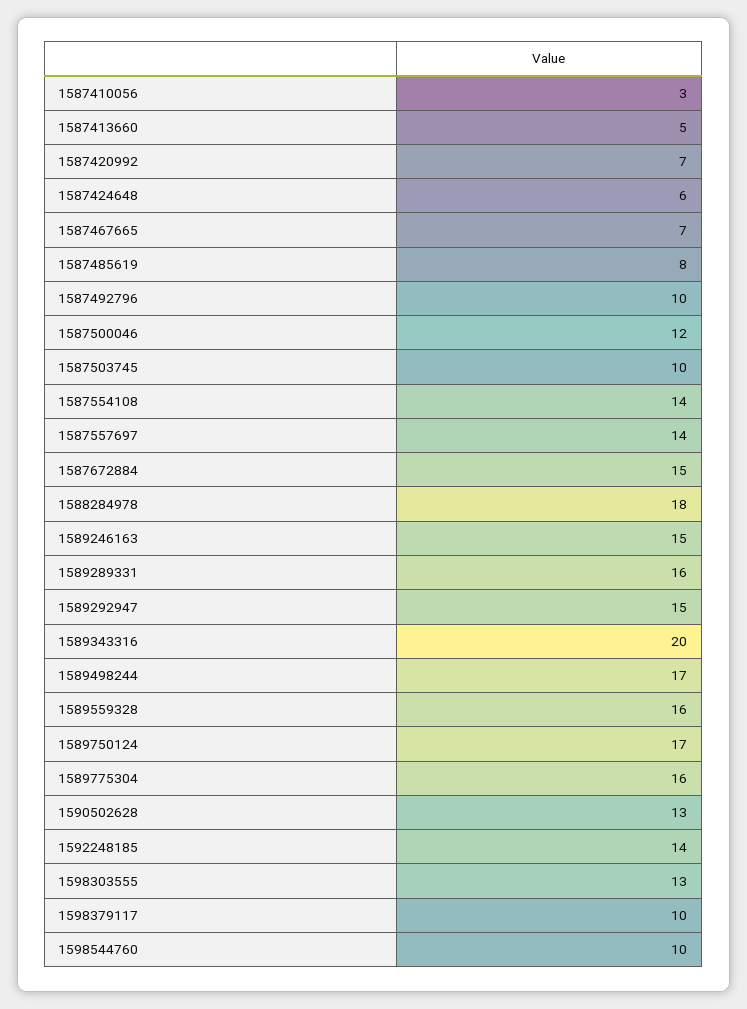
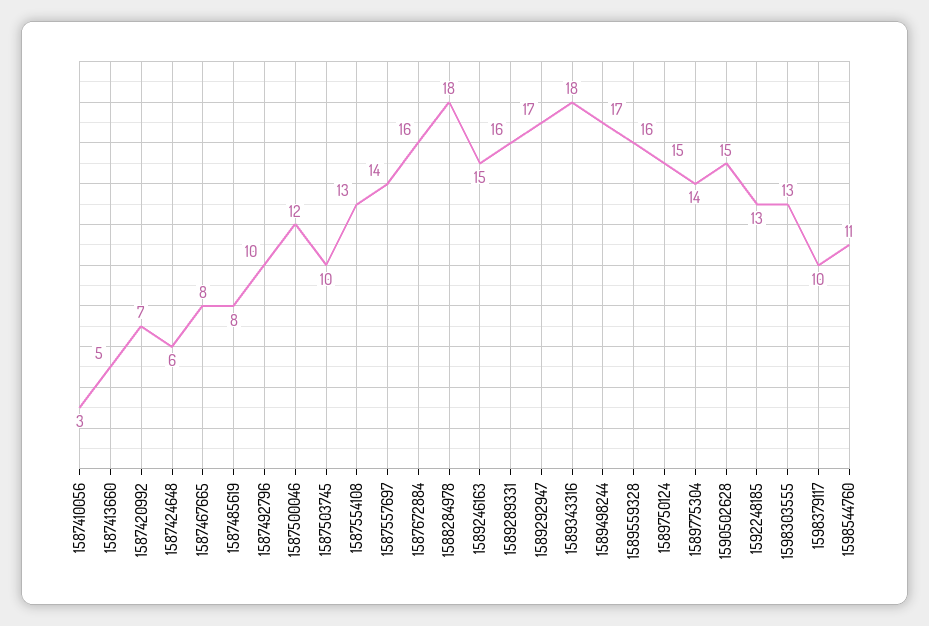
  {
    "1587410056": 3,
    "1587413660": 5,
    "1587420992": 7,
    "1587424648": 6,
-   "1587467665": 7,
+   "1587467665": 8,
    "1587485619": 8,
    "1587492796": 10,
    "1587500046": 12,
    "1587503745": 10,
-   "1587554108": 14,
+   "1587554108": 13,
    "1587557697": 14,
-   "1587672884": 15,
+   "1587672884": 16,
    "1588284978": 18,
    "1589246163": 15,
    "1589289331": 16,
-   "1589292947": 15,
+   "1589292947": 17,
-   "1589343316": 20,
+   "1589343316": 18,
    "1589498244": 17,
    "1589559328": 16,
-   "1589750124": 17,
+   "1589750124": 15,
-   "1589775304": 16,
+   "1589775304": 14,
-   "1590502628": 13,
+   "1590502628": 15,
-   "1592248185": 14,
+   "1592248185": 13,
    "1598303555": 13,
    "1598379117": 10,
-   "1598544760": 10
+   "1598544760": 11
  }

